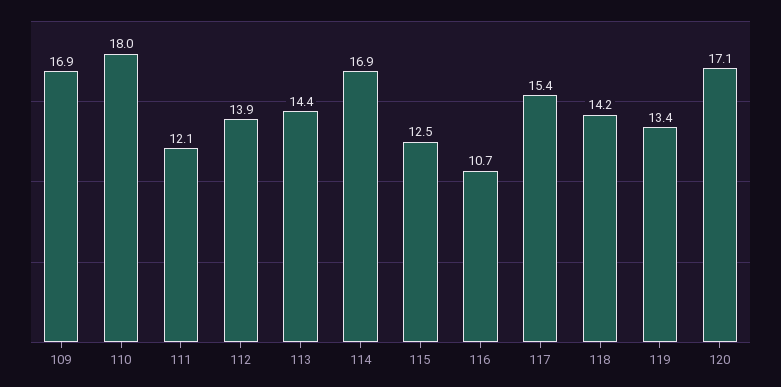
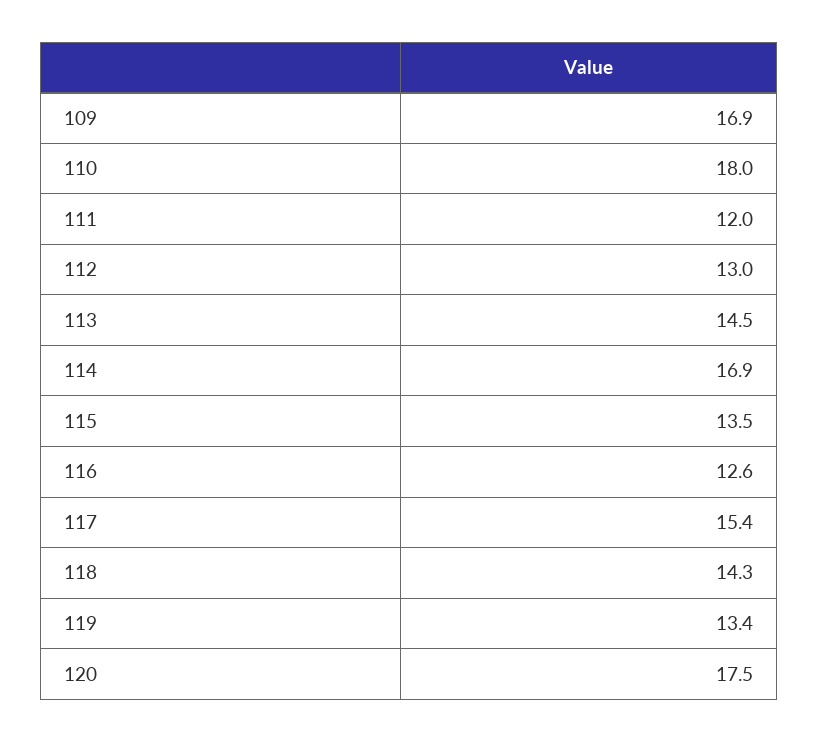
  {
    "109": 16.9,
    "110": 18,
-   "111": 12.1,
+   "111": 12,
-   "112": 13.9,
+   "112": 13,
-   "113": 14.4,
+   "113": 14.5,
    "114": 16.9,
-   "115": 12.5,
+   "115": 13.5,
-   "116": 10.7,
+   "116": 12.6,
    "117": 15.4,
-   "118": 14.2,
+   "118": 14.3,
    "119": 13.4,
-   "120": 17.1
+   "120": 17.5
  }

